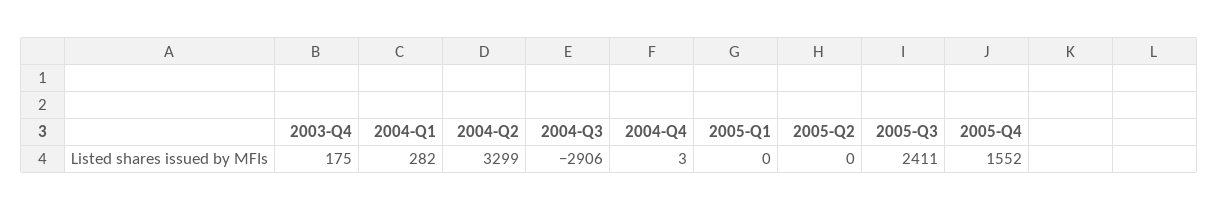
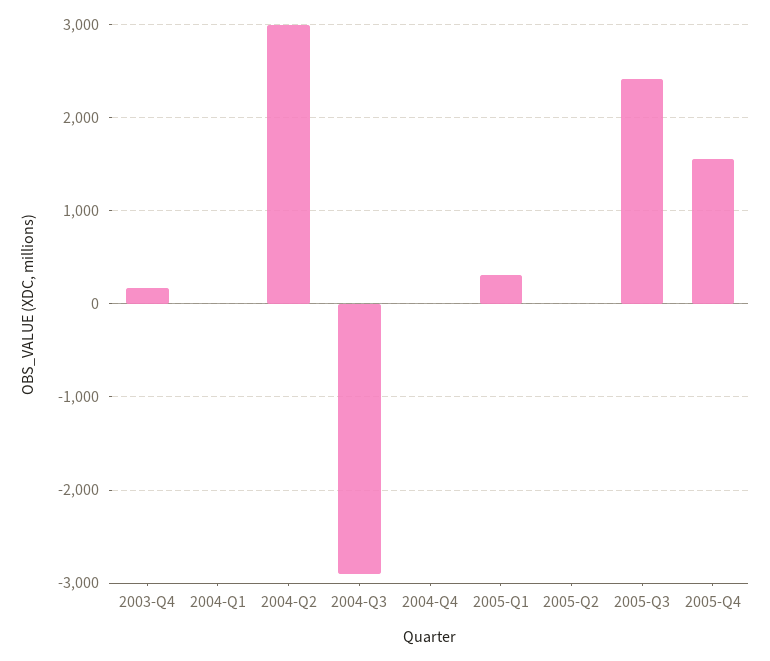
  {
    "2003-Q4": 175,
-   "2004-Q1": 282,
+   "2004-Q1": 0,
-   "2004-Q2": 3299,
+   "2004-Q2": 3000,
    "2004-Q3": -2906,
    "2004-Q4": 3,
-   "2005-Q1": 0,
+   "2005-Q1": 300,
    "2005-Q2": 0,
    "2005-Q3": 2411,
    "2005-Q4": 1552
  }

